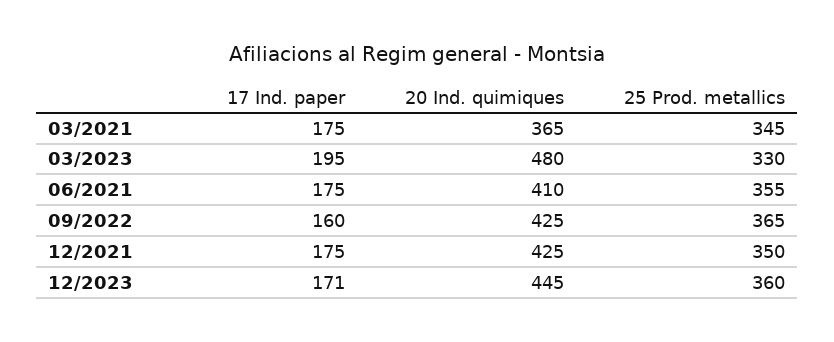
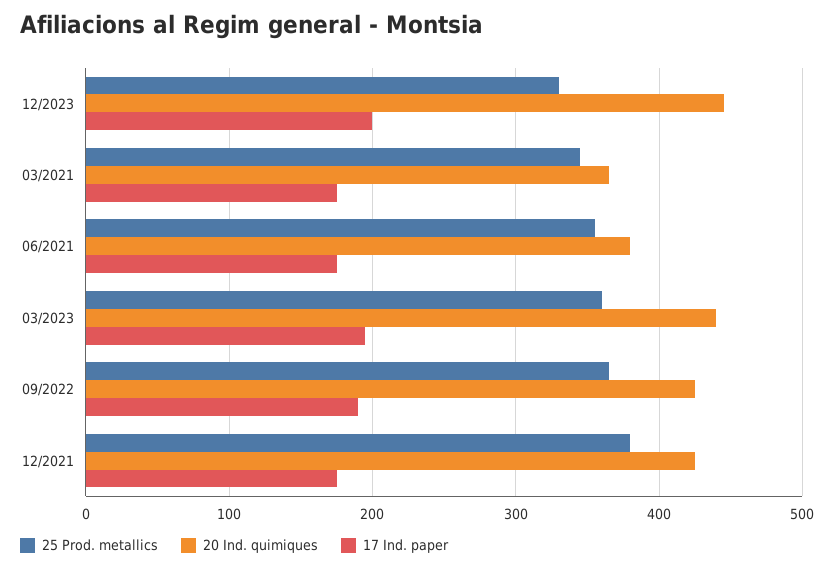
  {
    "17 Ind. paper": {
      "03/2021": 175,
      "03/2023": 195,
      "06/2021": 175,
-     "09/2022": 160,
+     "09/2022": 190,
      "12/2021": 175,
-     "12/2023": 171
+     "12/2023": 200
    },
    "20 Ind. quimiques": {
      "03/2021": 365,
-     "03/2023": 480,
+     "03/2023": 440,
-     "06/2021": 410,
+     "06/2021": 380,
      "09/2022": 425,
      "12/2021": 425,
      "12/2023": 445
    },
    "25 Prod. metallics": {
      "03/2021": 345,
-     "03/2023": 330,
+     "03/2023": 360,
      "06/2021": 355,
      "09/2022": 365,
-     "12/2021": 350,
+     "12/2021": 380,
-     "12/2023": 360
+     "12/2023": 330
    }
  }

